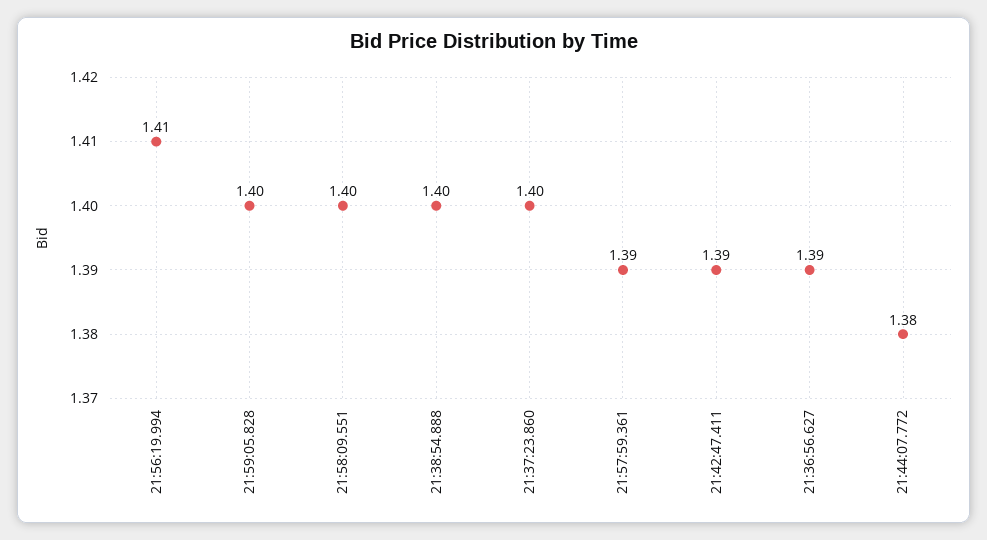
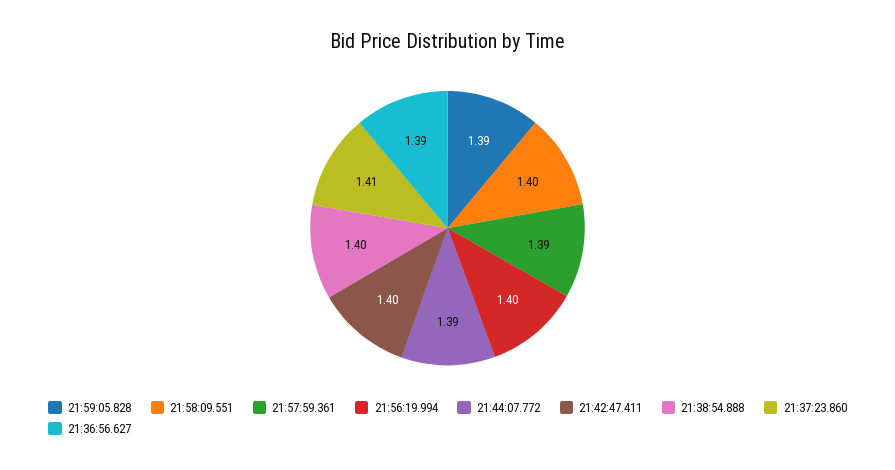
  {
-   "21:56:19.994": 1.41,
+   "21:56:19.994": 1.4,
-   "21:59:05.828": 1.4,
+   "21:59:05.828": 1.39,
    "21:58:09.551": 1.4,
    "21:38:54.888": 1.4,
-   "21:37:23.860": 1.4,
+   "21:37:23.860": 1.41,
    "21:57:59.361": 1.39,
-   "21:42:47.411": 1.39,
+   "21:42:47.411": 1.4,
    "21:36:56.627": 1.39,
-   "21:44:07.772": 1.38
+   "21:44:07.772": 1.39
  }

